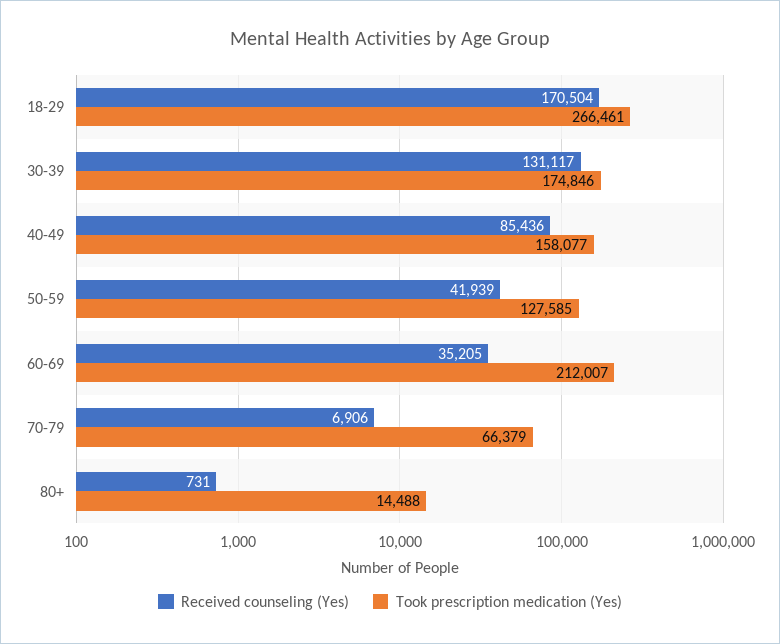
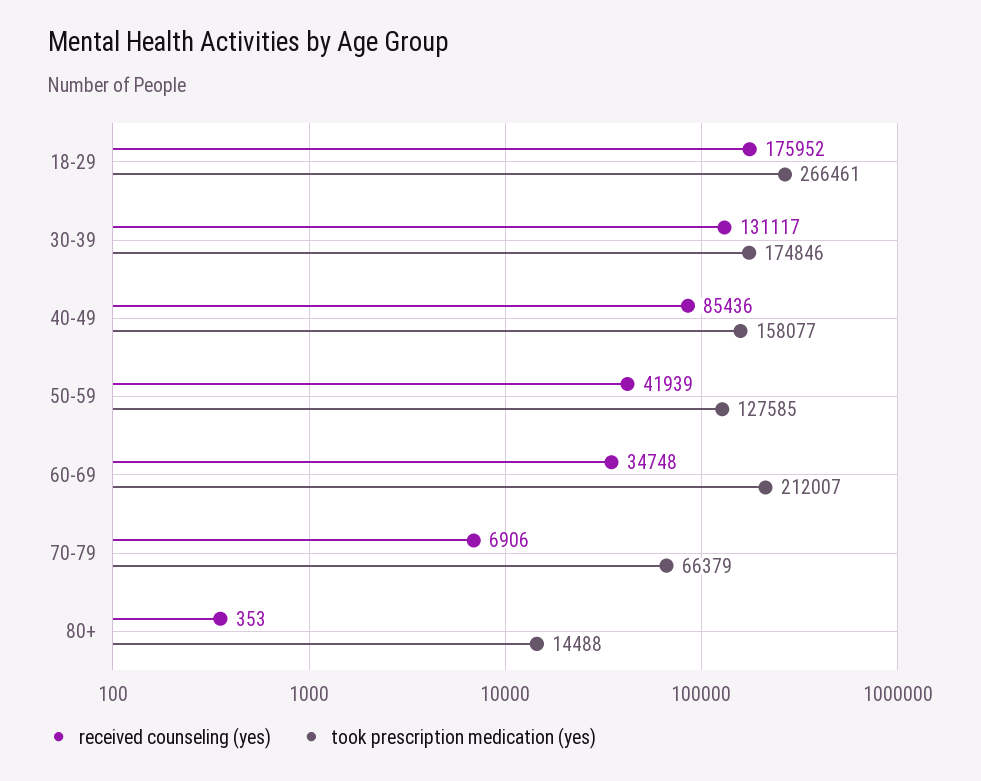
  {
    "Received counseling (Yes)": {
-     "18-29": 170504,
+     "18-29": 175952,
      "30-39": 131117,
      "40-49": 85436,
      "50-59": 41939,
-     "60-69": 35205,
+     "60-69": 34748,
      "70-79": 6906,
-     "80+": 731
+     "80+": 353
    },
    "Took prescription medication (Yes)": {
      "18-29": 266461,
      "30-39": 174846,
      "40-49": 158077,
      "50-59": 127585,
      "60-69": 212007,
      "70-79": 66379,
      "80+": 14488
    }
  }

